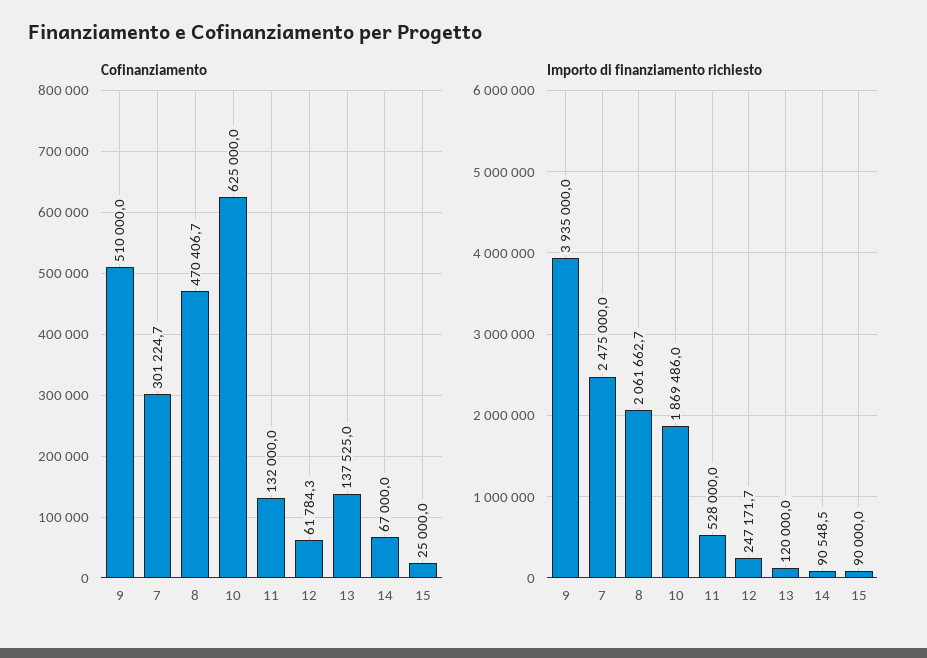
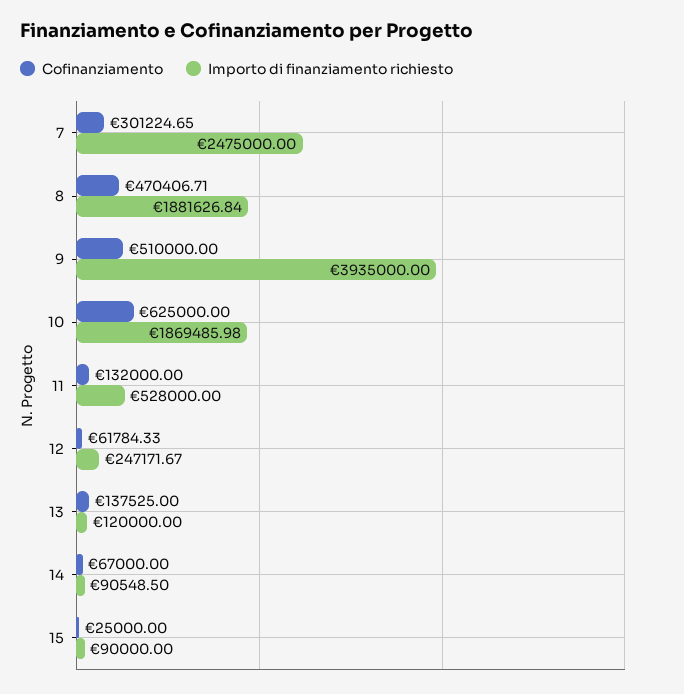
  {
    "Cofinanziamento": {
      "9": 510000,
      "7": 301224.65,
      "8": 470406.71,
      "10": 625000,
      "11": 132000,
      "12": 61784.33,
      "13": 137525,
      "14": 67000,
      "15": 25000
    },
    "Importo di finanziamento richiesto": {
      "9": 3935000,
      "7": 2475000,
-     "8": 2061662.7,
+     "8": 1881626.84,
      "10": 1869485.98,
      "11": 528000,
      "12": 247171.67,
      "13": 120000,
      "14": 90548.5,
      "15": 90000
    }
  }

